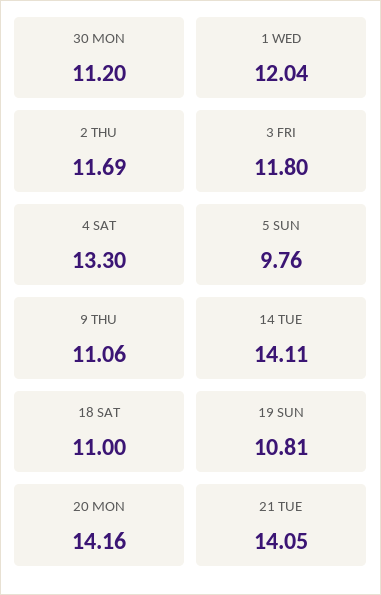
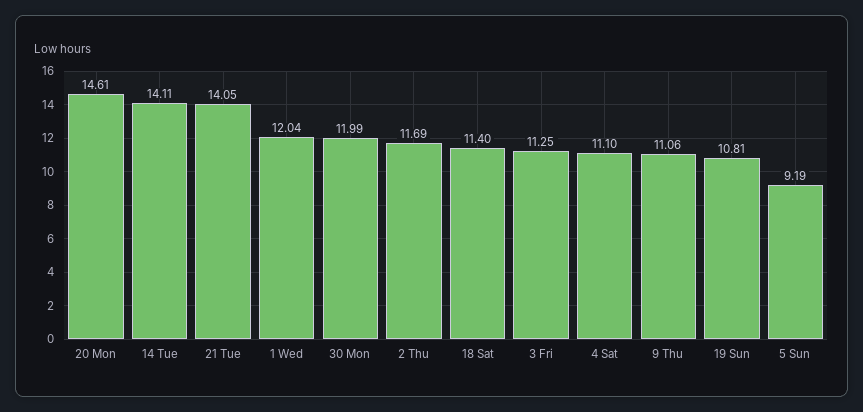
  {
-   "30 MON": 11.2,
+   "30 MON": 11.99,
    "1 WED": 12.04,
    "2 THU": 11.69,
-   "3 FRI": 11.8,
+   "3 FRI": 11.25,
-   "4 SAT": 13.3,
+   "4 SAT": 11.1,
-   "5 SUN": 9.76,
+   "5 SUN": 9.19,
    "9 THU": 11.06,
    "14 TUE": 14.11,
-   "18 SAT": 11,
+   "18 SAT": 11.4,
    "19 SUN": 10.81,
-   "20 MON": 14.16,
+   "20 MON": 14.61,
    "21 TUE": 14.05
  }

